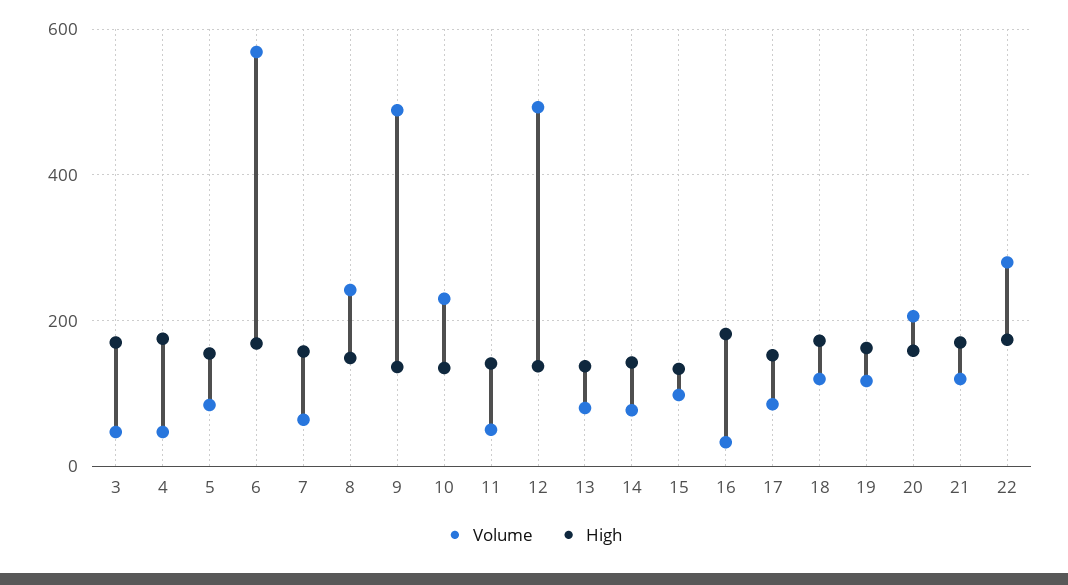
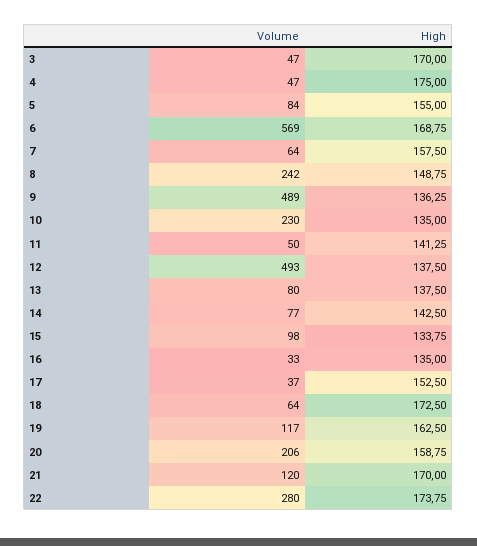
  {
    "Volume": {
      "3": 47,
      "4": 47,
      "5": 84,
      "6": 569,
      "7": 64,
      "8": 242,
      "9": 489,
      "10": 230,
      "11": 50,
      "12": 493,
      "13": 80,
      "14": 77,
      "15": 98,
      "16": 33,
-     "17": 80,
+     "17": 37,
-     "18": 120,
+     "18": 64,
      "19": 117,
      "20": 206,
      "21": 120,
      "22": 280
    },
    "High": {
      "3": 170,
      "4": 175,
      "5": 155,
      "6": 168.75,
      "7": 157.5,
      "8": 148.75,
      "9": 136.25,
      "10": 135,
      "11": 141.25,
      "12": 137.5,
      "13": 137.5,
      "14": 142.5,
      "15": 133.75,
-     "16": 180,
+     "16": 135,
      "17": 152.5,
      "18": 172.5,
      "19": 162.5,
      "20": 158.75,
      "21": 170,
      "22": 173.75
    }
  }

